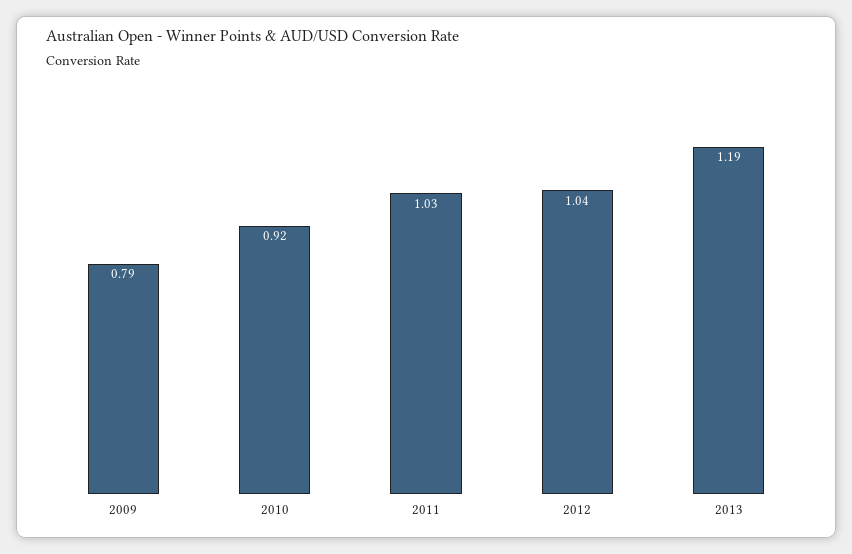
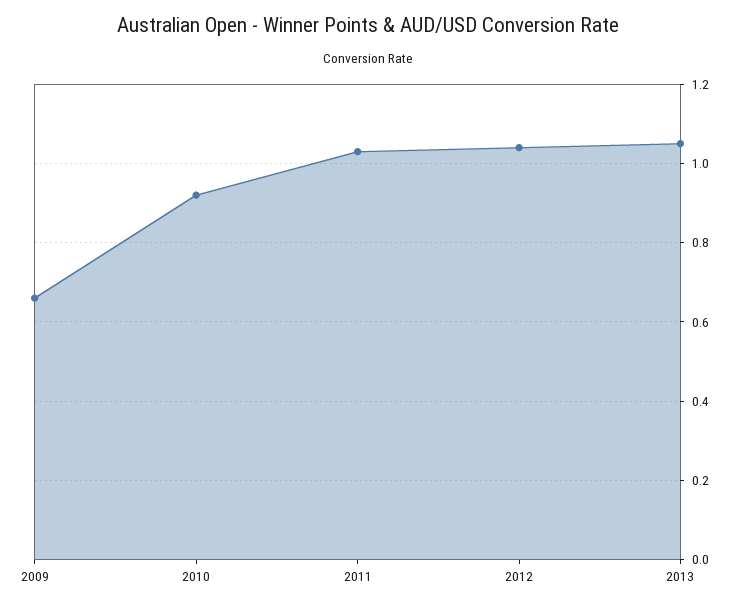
  {
-   "2009": 0.79,
+   "2009": 0.65,
    "2010": 0.92,
    "2011": 1.03,
    "2012": 1.04,
-   "2013": 1.19
+   "2013": 1.05
  }

